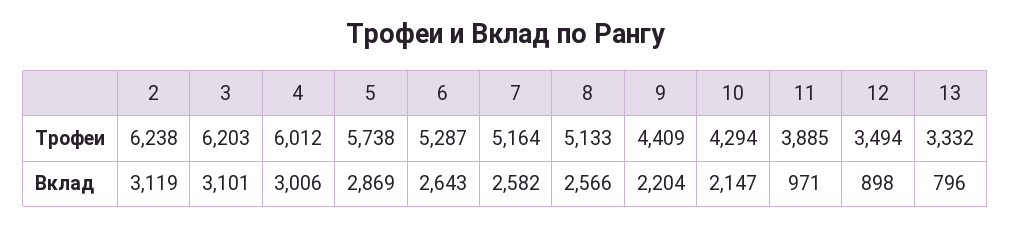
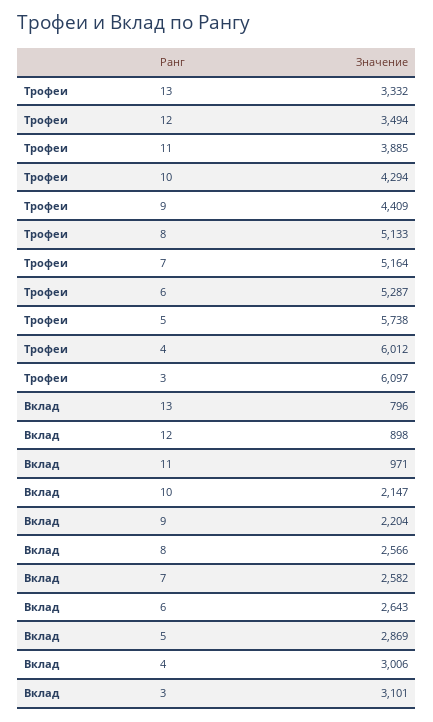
  {
-   "2": {
-     "Трофеи": 6238,
-     "Вклад": 3119
-   },
    "3": {
-     "Трофеи": 6203,
+     "Трофеи": 6097,
      "Вклад": 3101
    },
    "4": {
      "Трофеи": 6012,
      "Вклад": 3006
    },
    "5": {
      "Трофеи": 5738,
      "Вклад": 2869
    },
    "6": {
      "Трофеи": 5287,
      "Вклад": 2643
    },
    "7": {
      "Трофеи": 5164,
      "Вклад": 2582
    },
    "8": {
      "Трофеи": 5133,
      "Вклад": 2566
    },
    "9": {
      "Трофеи": 4409,
      "Вклад": 2204
    },
    "10": {
      "Трофеи": 4294,
      "Вклад": 2147
    },
    "11": {
      "Трофеи": 3885,
      "Вклад": 971
    },
    "12": {
      "Трофеи": 3494,
      "Вклад": 898
    },
    "13": {
      "Трофеи": 3332,
      "Вклад": 796
    }
  }

